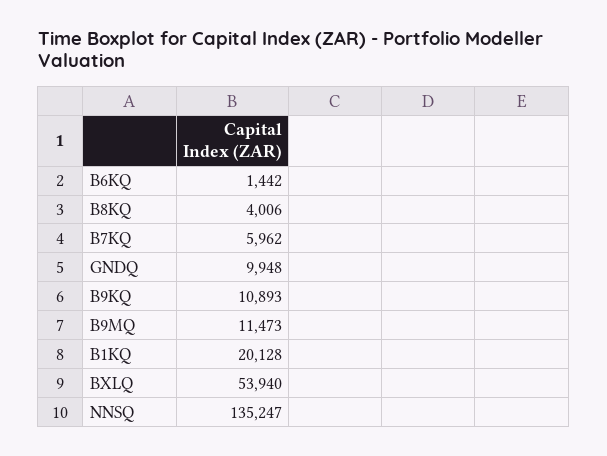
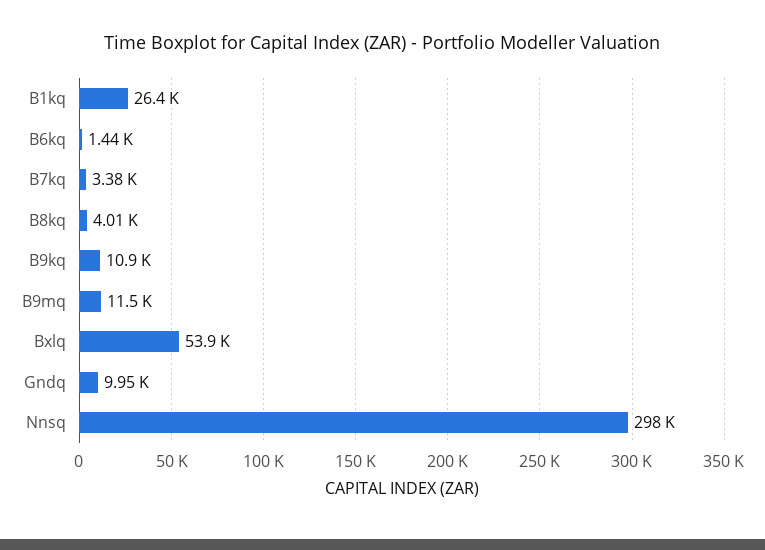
  {
    "B6KQ": 1442,
    "B8KQ": 4006,
-   "B7KQ": 5962,
+   "B7KQ": 3380,
    "GNDQ": 9948,
    "B9KQ": 10893,
    "B9MQ": 11473,
-   "B1KQ": 20128,
+   "B1KQ": 26400,
    "BXLQ": 53940,
-   "NNSQ": 135247
+   "NNSQ": 298000
  }

